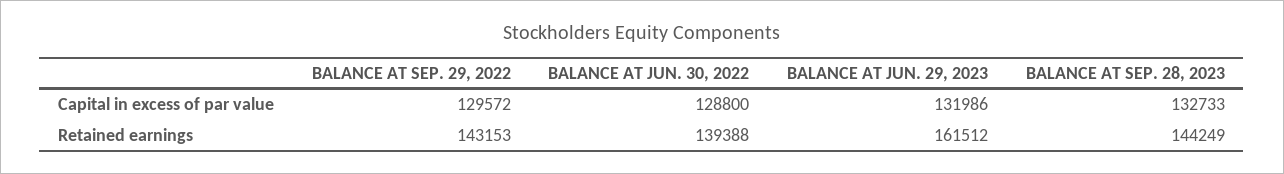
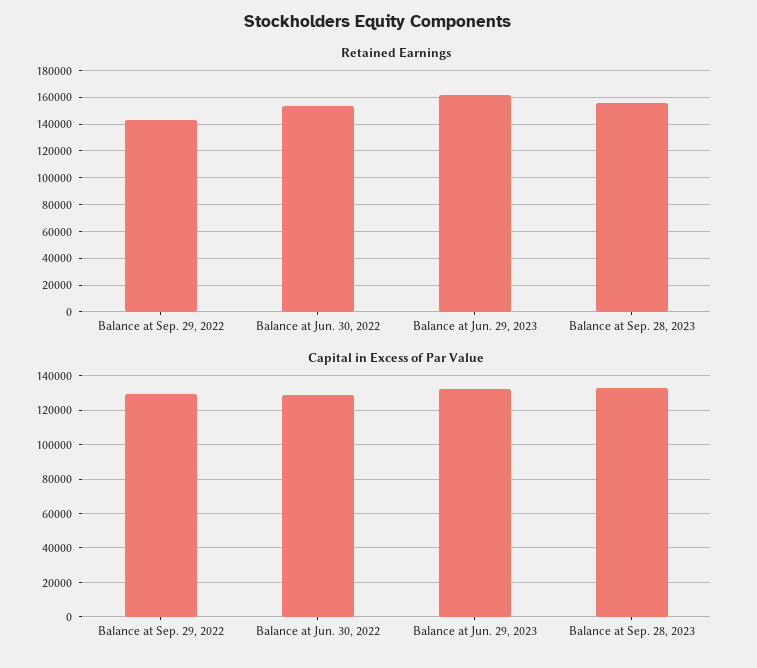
  {
    "Capital in excess of par value": {
      "BALANCE AT SEP. 29, 2022": 129572,
      "BALANCE AT JUN. 30, 2022": 128800,
      "BALANCE AT JUN. 29, 2023": 131986,
      "BALANCE AT SEP. 28, 2023": 132733
    },
    "Retained earnings": {
      "BALANCE AT SEP. 29, 2022": 143153,
-     "BALANCE AT JUN. 30, 2022": 139388,
+     "BALANCE AT JUN. 30, 2022": 155000,
      "BALANCE AT JUN. 29, 2023": 161512,
-     "BALANCE AT SEP. 28, 2023": 144249
+     "BALANCE AT SEP. 28, 2023": 155000
    }
  }

